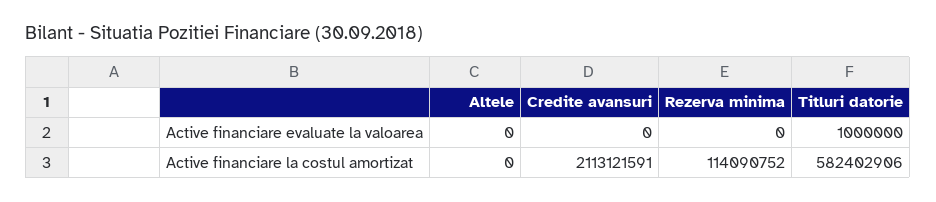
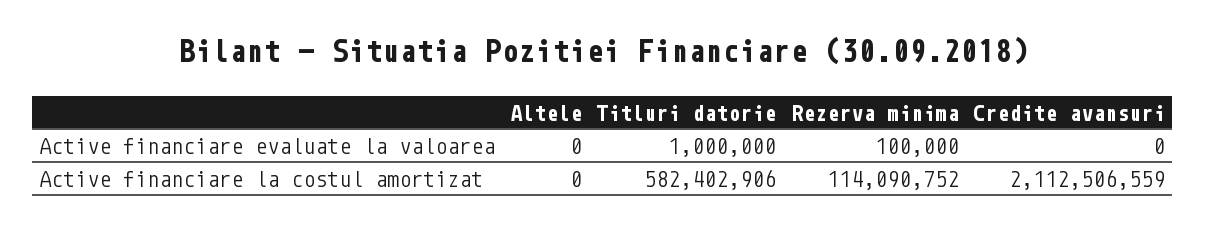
  {
    "Altele": {
      "Active financiare evaluate la valoarea": 0,
      "Active financiare la costul amortizat": 0
    },
    "Credite avansuri": {
      "Active financiare evaluate la valoarea": 0,
-     "Active financiare la costul amortizat": 2113121591
+     "Active financiare la costul amortizat": 2112506559
    },
    "Rezerva minima": {
-     "Active financiare evaluate la valoarea": 0,
+     "Active financiare evaluate la valoarea": 100000,
      "Active financiare la costul amortizat": 114090752
    },
    "Titluri datorie": {
      "Active financiare evaluate la valoarea": 1000000,
      "Active financiare la costul amortizat": 582402906
    }
  }

